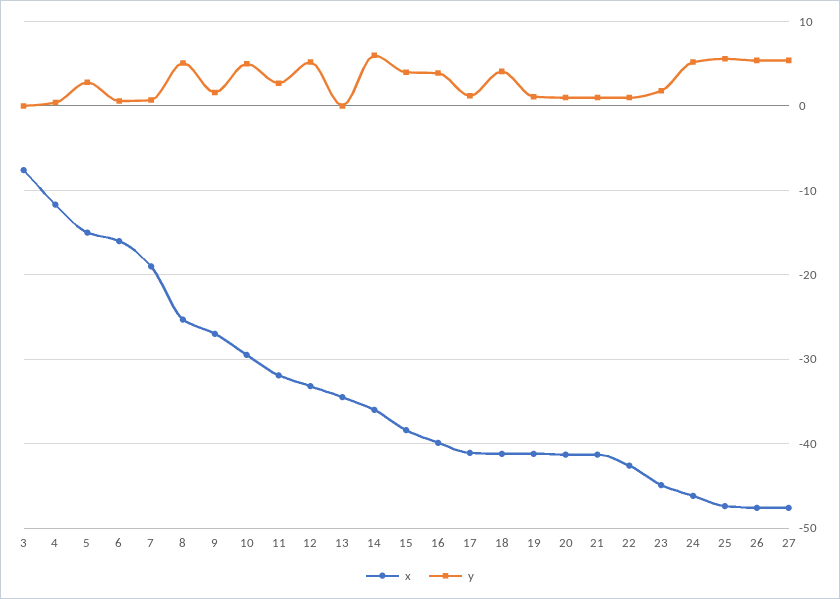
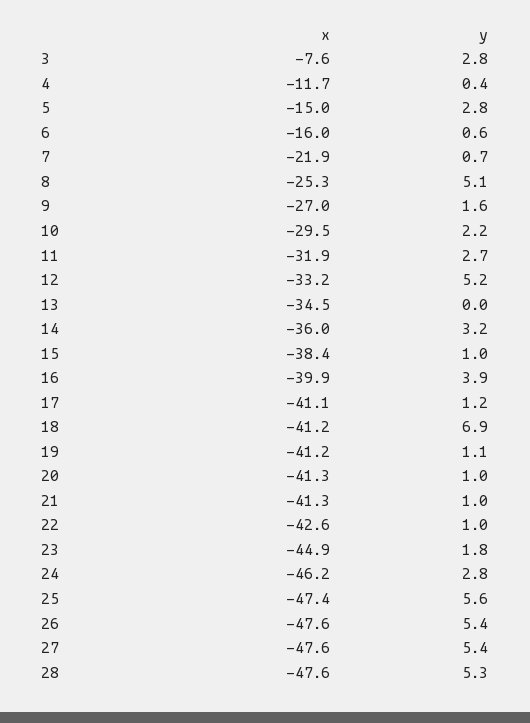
  {
    "x": {
      "3": -7.6,
      "4": -11.7,
      "5": -15,
      "6": -16,
-     "7": -19,
+     "7": -21.9,
      "8": -25.3,
      "9": -27,
      "10": -29.5,
      "11": -31.9,
      "12": -33.2,
      "13": -34.5,
      "14": -36,
      "15": -38.4,
      "16": -39.9,
      "17": -41.1,
      "18": -41.2,
      "19": -41.2,
      "20": -41.3,
      "21": -41.3,
      "22": -42.6,
      "23": -44.9,
      "24": -46.2,
      "25": -47.4,
      "26": -47.6,
-     "27": -47.6
+     "27": -47.6,
+     "28": -47.6
    },
    "y": {
-     "3": 0,
+     "3": 2.8,
      "4": 0.4,
      "5": 2.8,
      "6": 0.6,
      "7": 0.7,
      "8": 5.1,
      "9": 1.6,
-     "10": 5,
+     "10": 2.2,
      "11": 2.7,
      "12": 5.2,
      "13": 0,
-     "14": 6,
+     "14": 3.2,
-     "15": 4,
+     "15": 1,
      "16": 3.9,
      "17": 1.2,
-     "18": 4,
+     "18": 6.9,
      "19": 1.1,
      "20": 1,
      "21": 1,
      "22": 1,
      "23": 1.8,
-     "24": 5,
+     "24": 2.8,
      "25": 5.6,
      "26": 5.4,
-     "27": 5.4
+     "27": 5.4,
+     "28": 5.3
    }
  }

